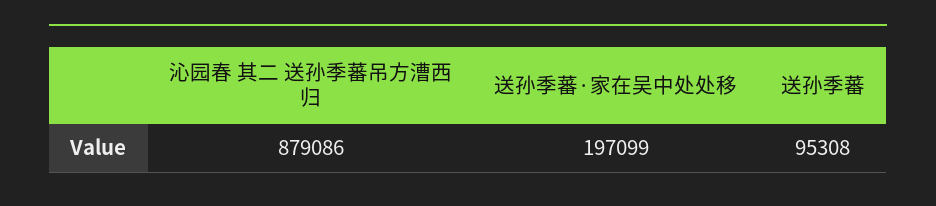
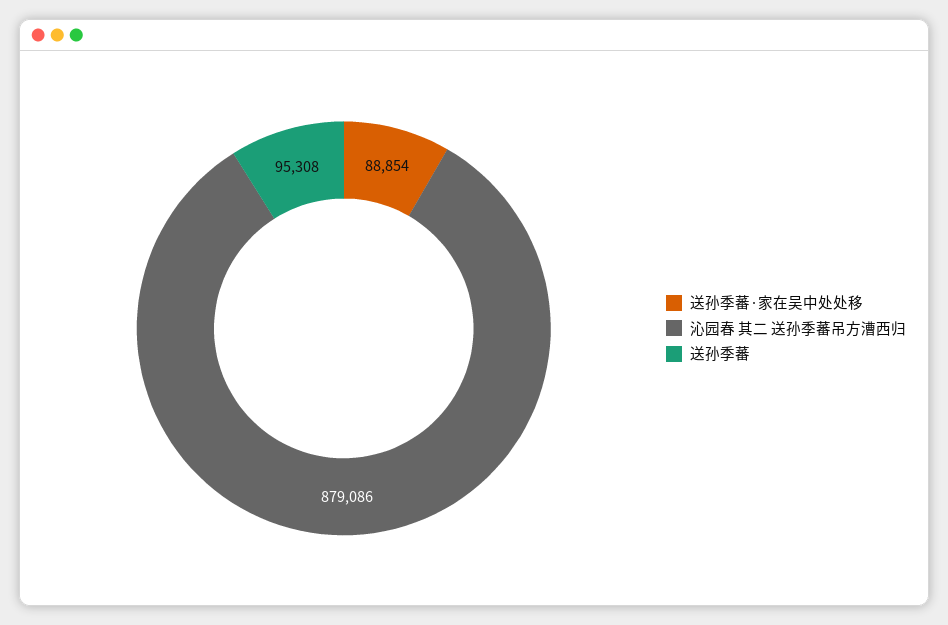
  {
    "沁园春 其二 送孙季蕃吊方漕西归": 879086,
-   "送孙季蕃·家在吴中处处移": 197099,
+   "送孙季蕃·家在吴中处处移": 88854,
    "送孙季蕃": 95308
  }

